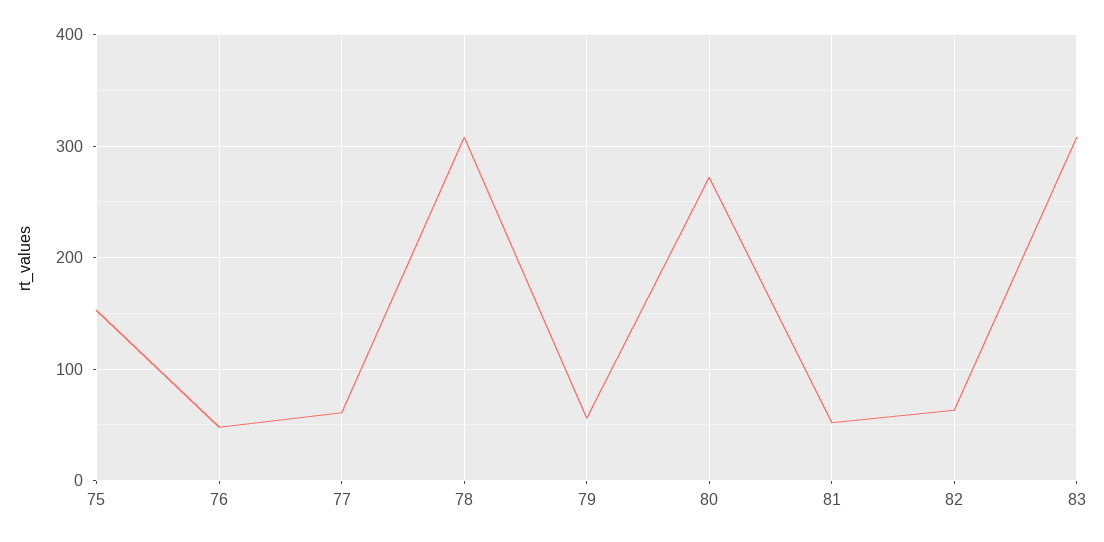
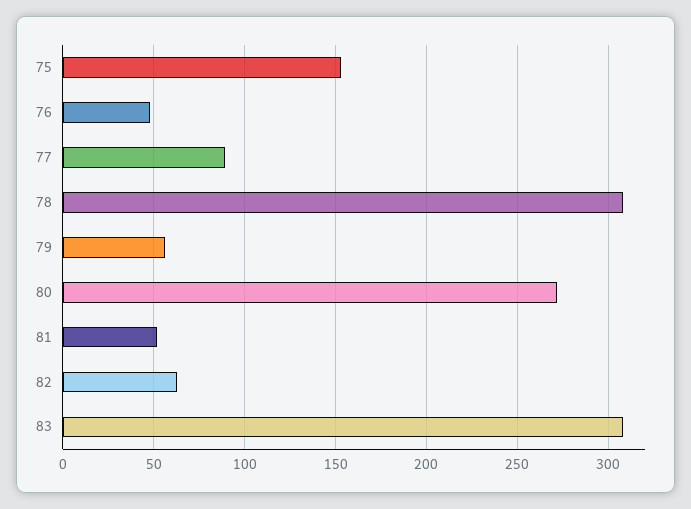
  {
    "75": 155,
    "76": 50,
-   "77": 60,
+   "77": 90,
    "78": 310,
    "79": 55,
    "80": 270,
    "81": 50,
    "82": 65,
    "83": 310
  }

